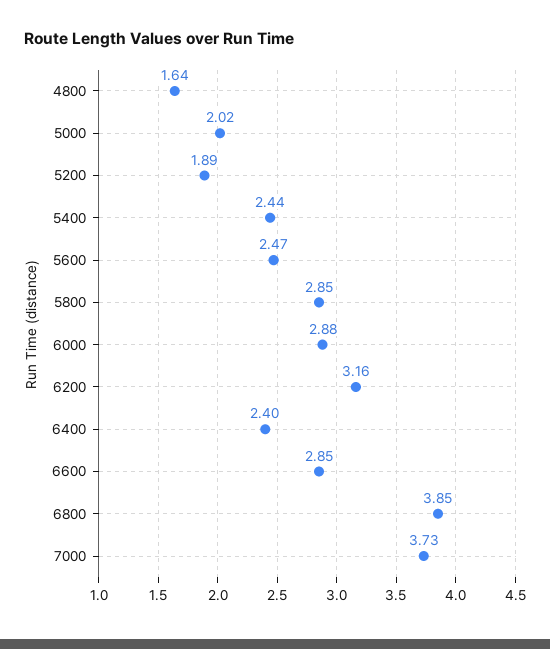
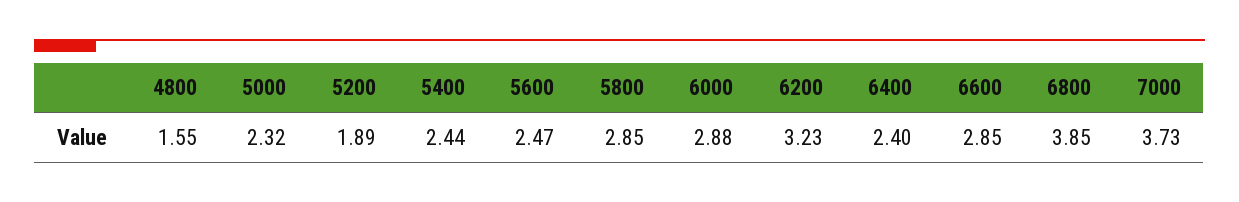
  {
-   "4800": 1.64,
+   "4800": 1.55,
-   "5000": 2.02,
+   "5000": 2.32,
    "5200": 1.89,
    "5400": 2.44,
    "5600": 2.47,
    "5800": 2.85,
    "6000": 2.88,
-   "6200": 3.16,
+   "6200": 3.23,
    "6400": 2.4,
    "6600": 2.85,
    "6800": 3.85,
    "7000": 3.73
  }

